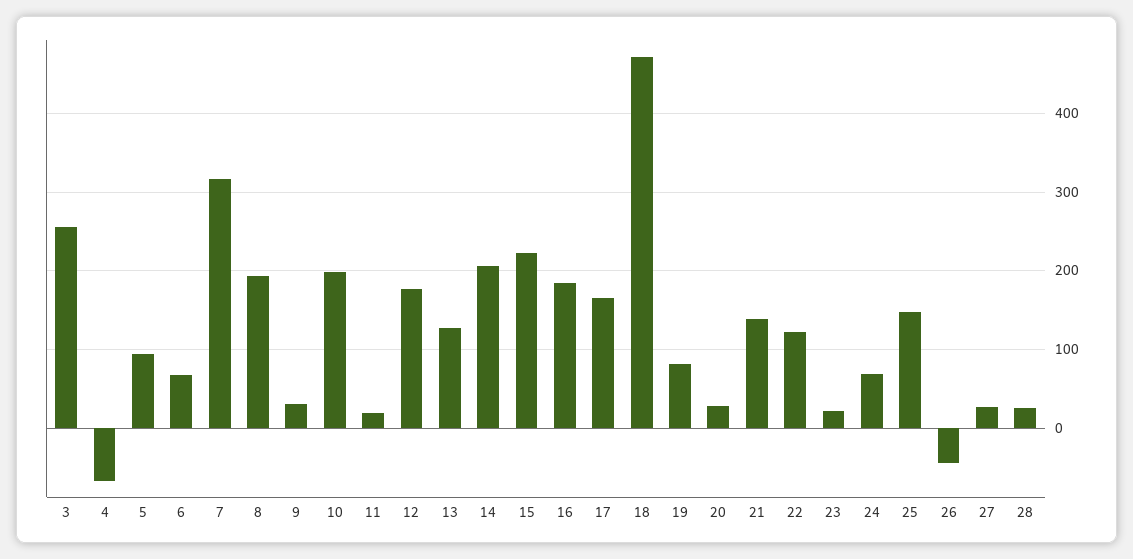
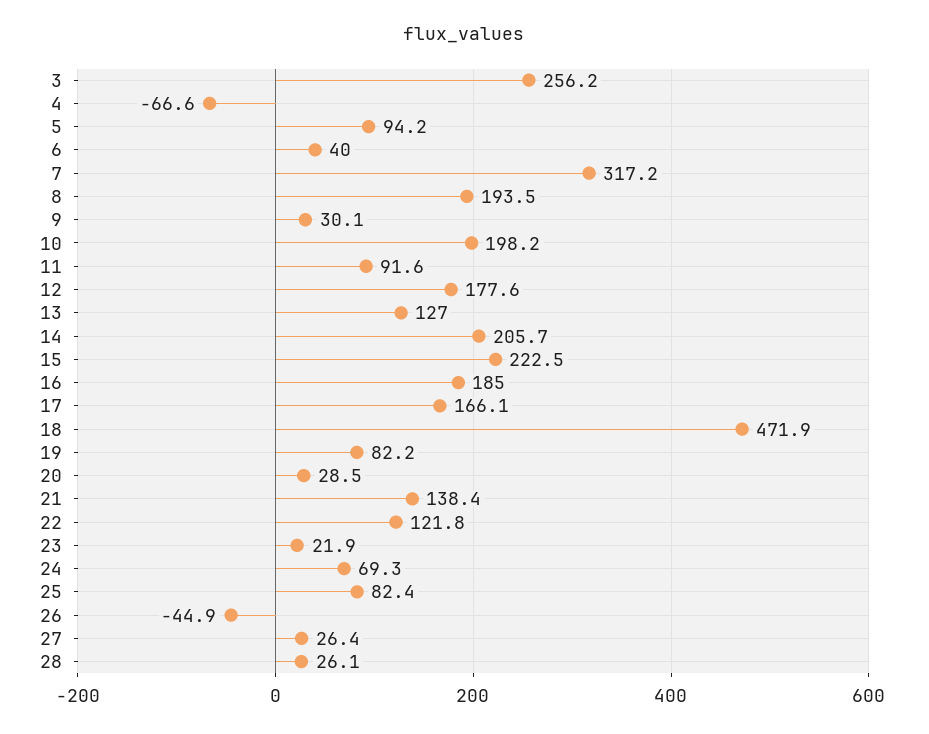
  {
    "3": 256.2,
    "4": -66.6,
    "5": 94.2,
-   "6": 70,
+   "6": 40,
    "7": 317.2,
    "8": 193.5,
    "9": 30.1,
    "10": 198.2,
-   "11": 20,
+   "11": 91.6,
    "12": 177.6,
    "13": 127,
    "14": 205.7,
    "15": 222.5,
    "16": 185,
    "17": 166.1,
    "18": 471.9,
    "19": 82.2,
    "20": 28.5,
    "21": 138.4,
    "22": 121.8,
    "23": 21.9,
    "24": 69.3,
-   "25": 150,
+   "25": 82.4,
    "26": -44.9,
    "27": 26.4,
    "28": 26.1
  }

